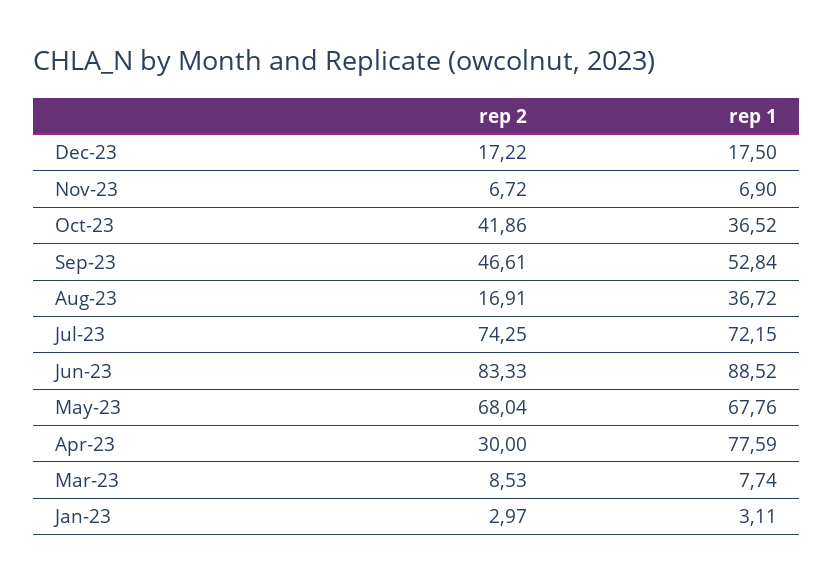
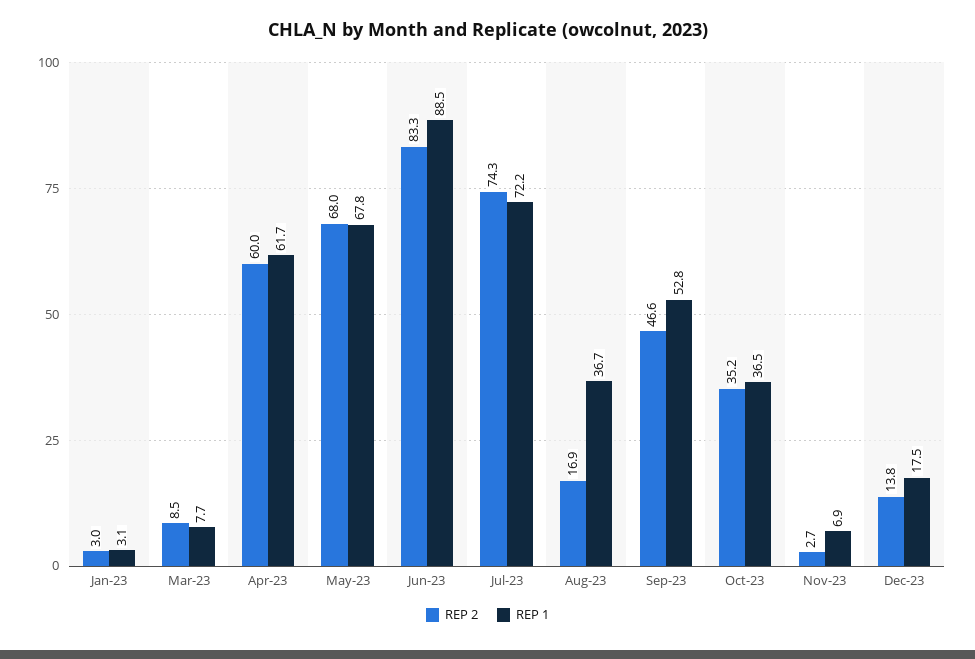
  {
    "rep 2": {
-     "Dec-23": 17.22,
+     "Dec-23": 13.8,
-     "Nov-23": 6.72,
+     "Nov-23": 2.7,
-     "Oct-23": 41.86,
+     "Oct-23": 35.2,
      "Sep-23": 46.61,
      "Aug-23": 16.91,
      "Jul-23": 74.25,
      "Jun-23": 83.33,
      "May-23": 68.04,
-     "Apr-23": 30,
+     "Apr-23": 60,
      "Mar-23": 8.53,
      "Jan-23": 2.97
    },
    "rep 1": {
      "Dec-23": 17.5,
      "Nov-23": 6.9,
      "Oct-23": 36.52,
      "Sep-23": 52.84,
      "Aug-23": 36.72,
      "Jul-23": 72.15,
      "Jun-23": 88.52,
      "May-23": 67.76,
-     "Apr-23": 77.59,
+     "Apr-23": 61.7,
      "Mar-23": 7.74,
      "Jan-23": 3.11
    }
  }

